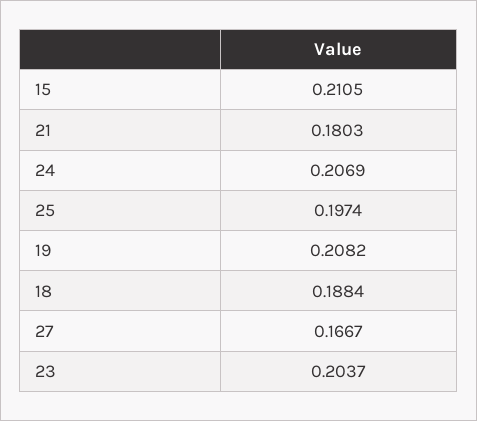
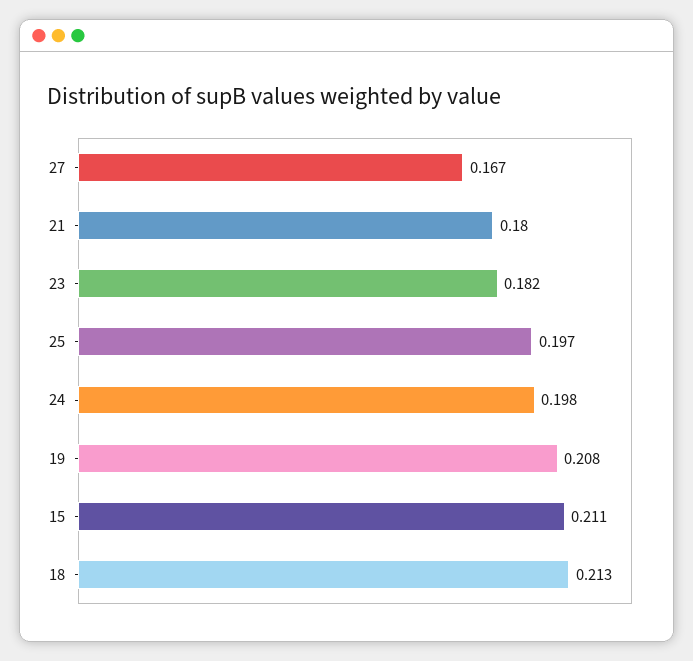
  {
    "15": 0.2105,
    "21": 0.1803,
-   "24": 0.2069,
+   "24": 0.198,
    "25": 0.1974,
    "19": 0.2082,
-   "18": 0.1884,
+   "18": 0.213,
    "27": 0.1667,
-   "23": 0.2037
+   "23": 0.182
  }

